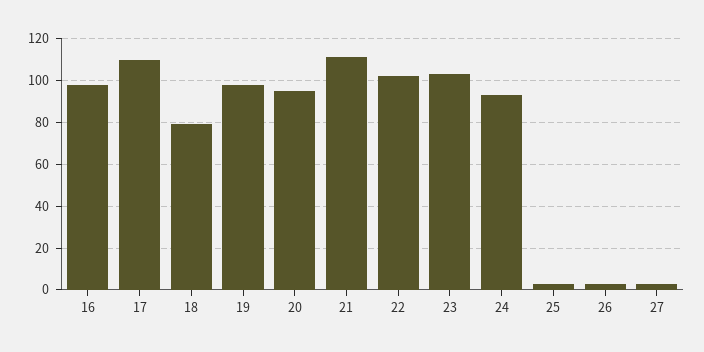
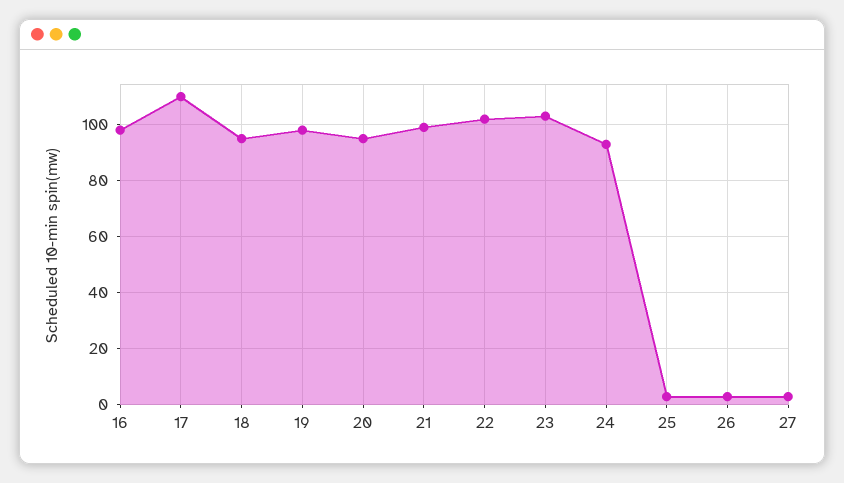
  {
    "16": 100,
    "17": 110,
-   "18": 80,
+   "18": 95,
    "19": 100,
    "20": 95,
-   "21": 110,
+   "21": 100,
    "22": 100,
    "23": 105,
    "24": 95,
    "25": 5,
    "26": 5,
    "27": 5
  }

